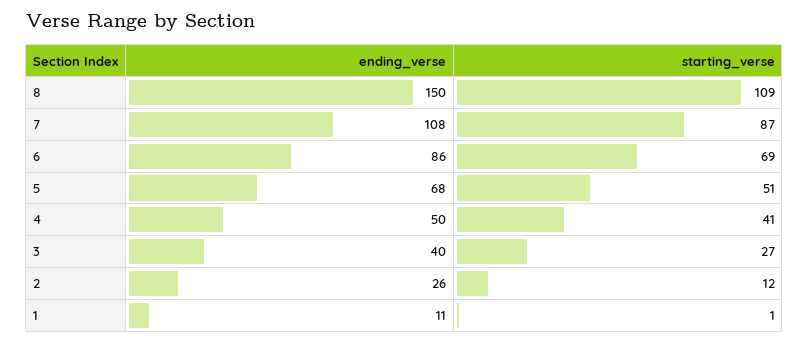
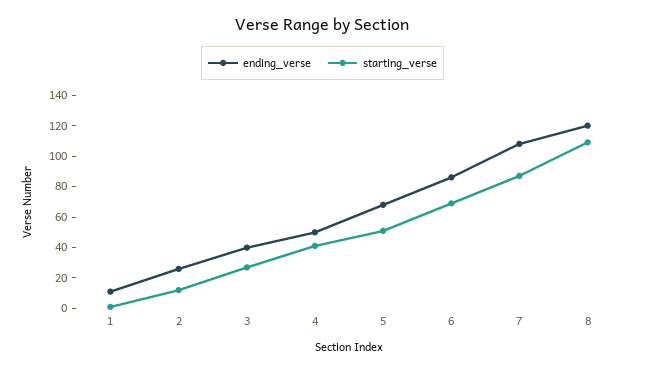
  {
    "ending_verse": {
-     "8": 150,
+     "8": 120,
      "7": 108,
      "6": 86,
      "5": 68,
      "4": 50,
      "3": 40,
      "2": 26,
      "1": 11
    },
    "starting_verse": {
      "8": 109,
      "7": 87,
      "6": 69,
      "5": 51,
      "4": 41,
      "3": 27,
      "2": 12,
      "1": 1
    }
  }

